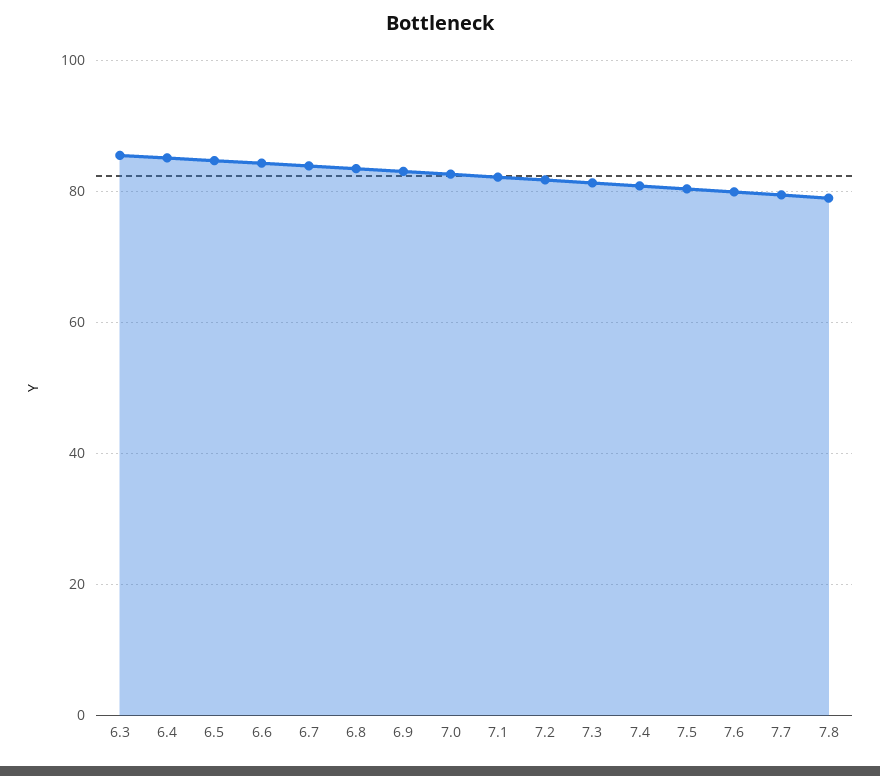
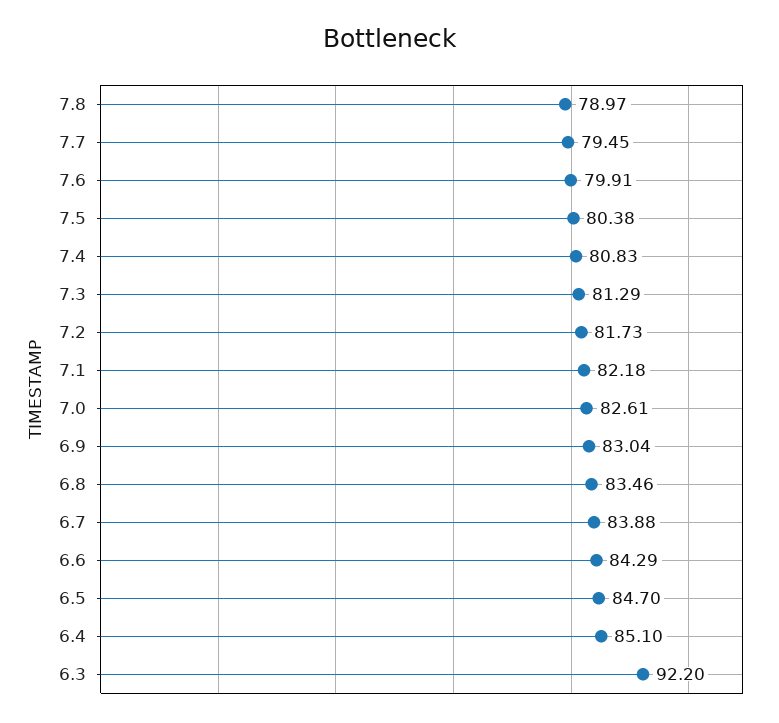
  {
-   "6.3": 86,
+   "6.3": 92.2,
    "6.4": 85.1,
    "6.5": 84.7,
    "6.6": 84.29,
    "6.7": 83.88,
    "6.8": 83.46,
    "6.9": 83.04,
    "7.0": 82.61,
    "7.1": 82.18,
    "7.2": 81.73,
    "7.3": 81.29,
    "7.4": 80.83,
    "7.5": 80.38,
    "7.6": 79.91,
    "7.7": 79.45,
    "7.8": 78.97
  }

